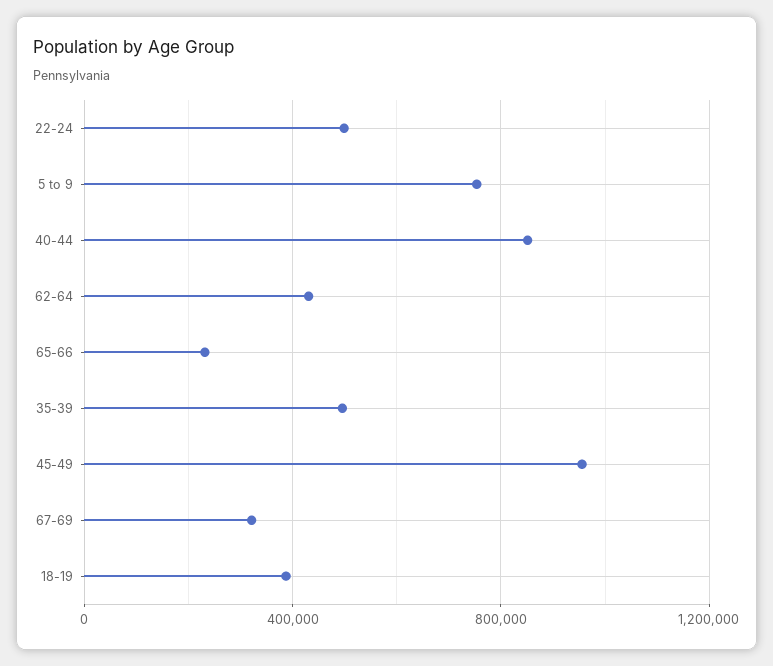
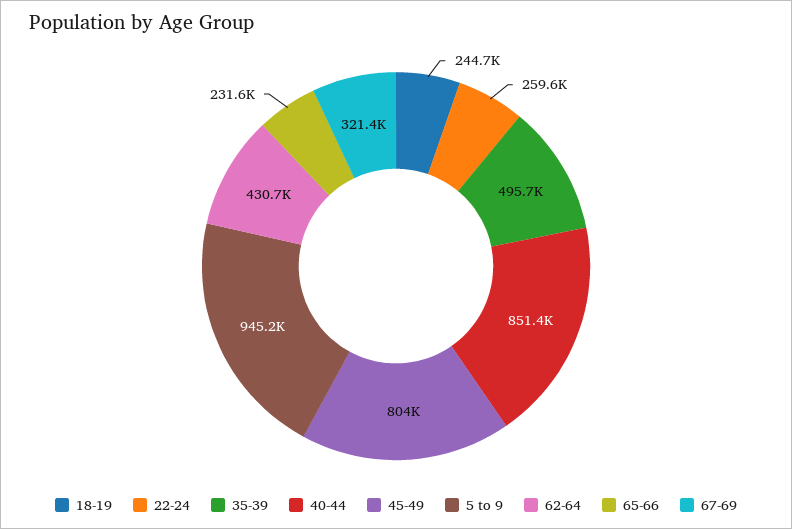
  {
-   "22-24": 500000,
+   "22-24": 259600,
-   "5 to 9": 750000,
+   "5 to 9": 945200,
    "40-44": 851400,
    "62-64": 430700,
    "65-66": 231600,
    "35-39": 495700,
-   "45-49": 950000,
+   "45-49": 804000,
    "67-69": 321400,
-   "18-19": 400000
+   "18-19": 244700
  }

